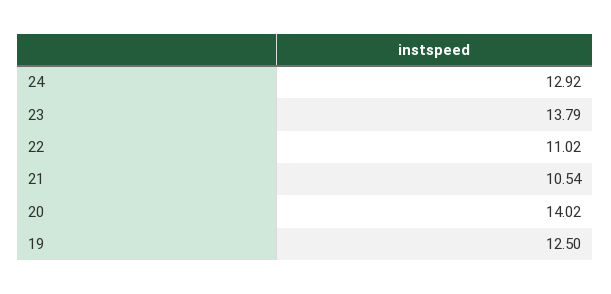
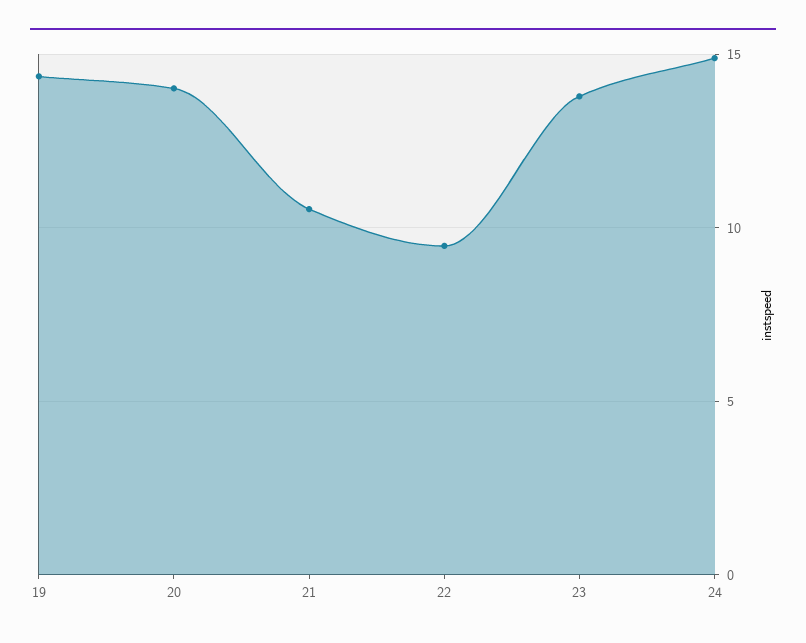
  {
-   "24": 12.92,
+   "24": 15,
    "23": 13.79,
-   "22": 11.02,
+   "22": 9.5,
    "21": 10.54,
    "20": 14.02,
-   "19": 12.5
+   "19": 14.5
  }

